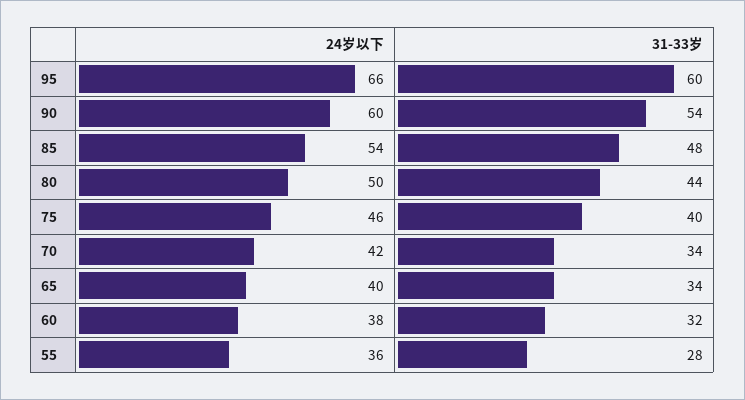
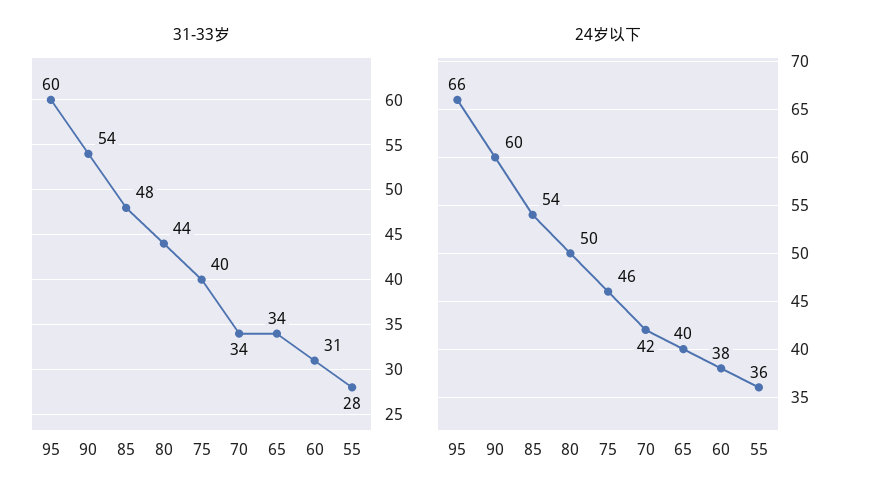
  {
    "24岁以下": {
      "95": 66,
      "90": 60,
      "85": 54,
      "80": 50,
      "75": 46,
      "70": 42,
      "65": 40,
      "60": 38,
      "55": 36
    },
    "31-33岁": {
      "95": 60,
      "90": 54,
      "85": 48,
      "80": 44,
      "75": 40,
      "70": 34,
      "65": 34,
-     "60": 32,
+     "60": 31,
      "55": 28
    }
  }

